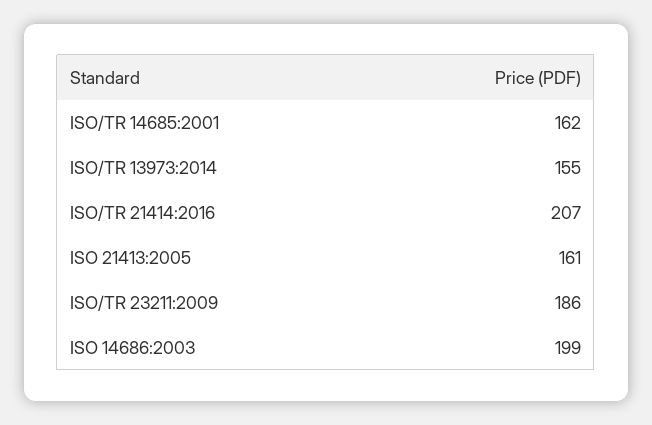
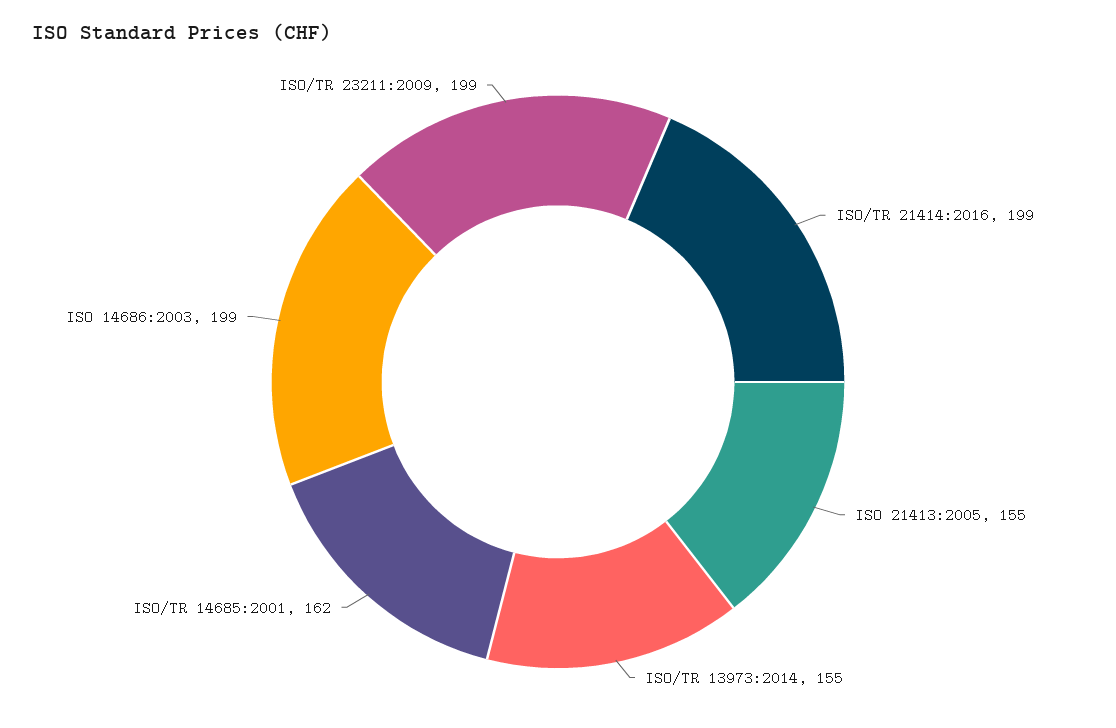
  {
    "ISO/TR 14685:2001": 162,
    "ISO/TR 13973:2014": 155,
-   "ISO/TR 21414:2016": 207,
+   "ISO/TR 21414:2016": 199,
-   "ISO 21413:2005": 161,
+   "ISO 21413:2005": 155,
-   "ISO/TR 23211:2009": 186,
+   "ISO/TR 23211:2009": 199,
    "ISO 14686:2003": 199
  }

